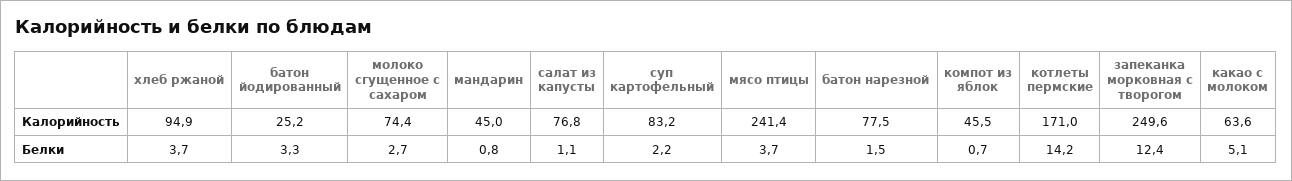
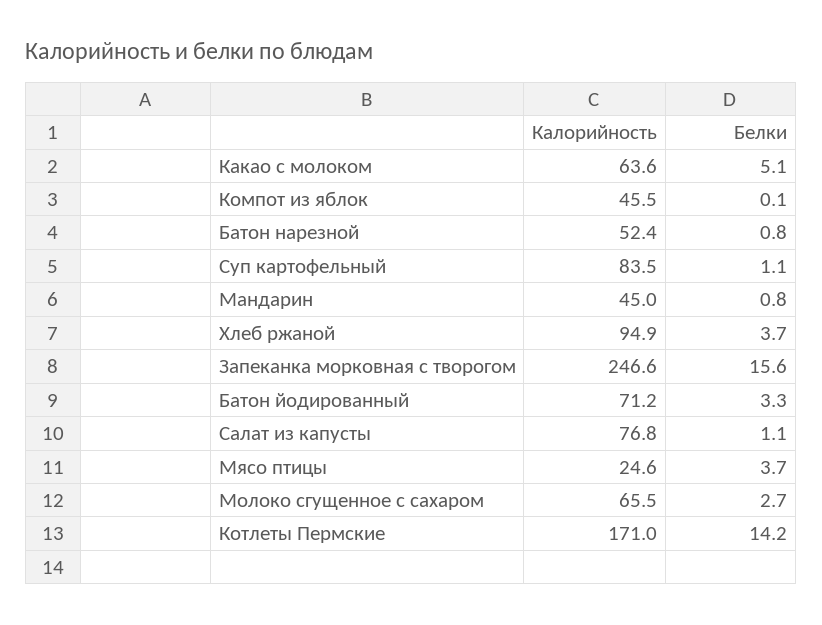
  {
    "хлеб ржаной": {
      "Калорийность": 94.9,
      "Белки": 3.7
    },
    "батон йодированный": {
-     "Калорийность": 25.2,
+     "Калорийность": 71.2,
      "Белки": 3.3
    },
    "молоко сгущенное с сахаром": {
-     "Калорийность": 74.4,
+     "Калорийность": 65.5,
      "Белки": 2.7
    },
    "мандарин": {
      "Калорийность": 45,
      "Белки": 0.8
    },
    "салат из капусты": {
      "Калорийность": 76.8,
      "Белки": 1.1
    },
    "суп картофельный": {
-     "Калорийность": 83.2,
+     "Калорийность": 83.5,
-     "Белки": 2.2
+     "Белки": 1.1
    },
    "мясо птицы": {
-     "Калорийность": 241.4,
+     "Калорийность": 24.6,
      "Белки": 3.7
    },
    "батон нарезной": {
-     "Калорийность": 77.5,
+     "Калорийность": 52.4,
-     "Белки": 1.5
+     "Белки": 0.8
    },
    "компот из яблок": {
      "Калорийность": 45.5,
-     "Белки": 0.7
+     "Белки": 0.1
    },
    "котлеты пермские": {
      "Калорийность": 171,
      "Белки": 14.2
    },
    "запеканка морковная с творогом": {
-     "Калорийность": 249.6,
+     "Калорийность": 246.6,
-     "Белки": 12.4
+     "Белки": 15.6
    },
    "какао с молоком": {
      "Калорийность": 63.6,
      "Белки": 5.1
    }
  }

